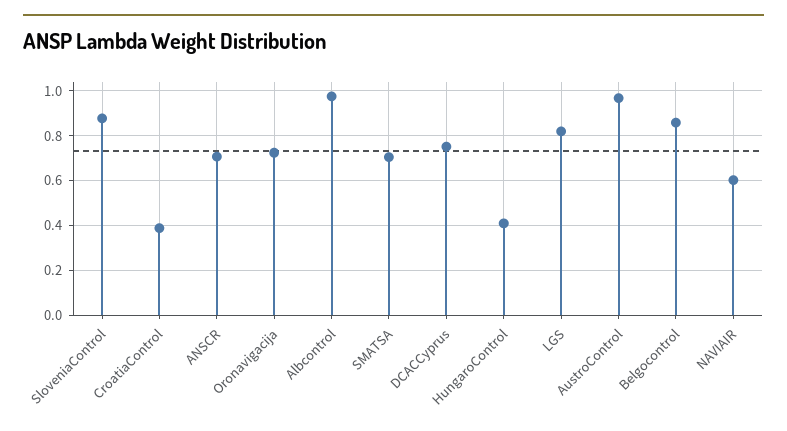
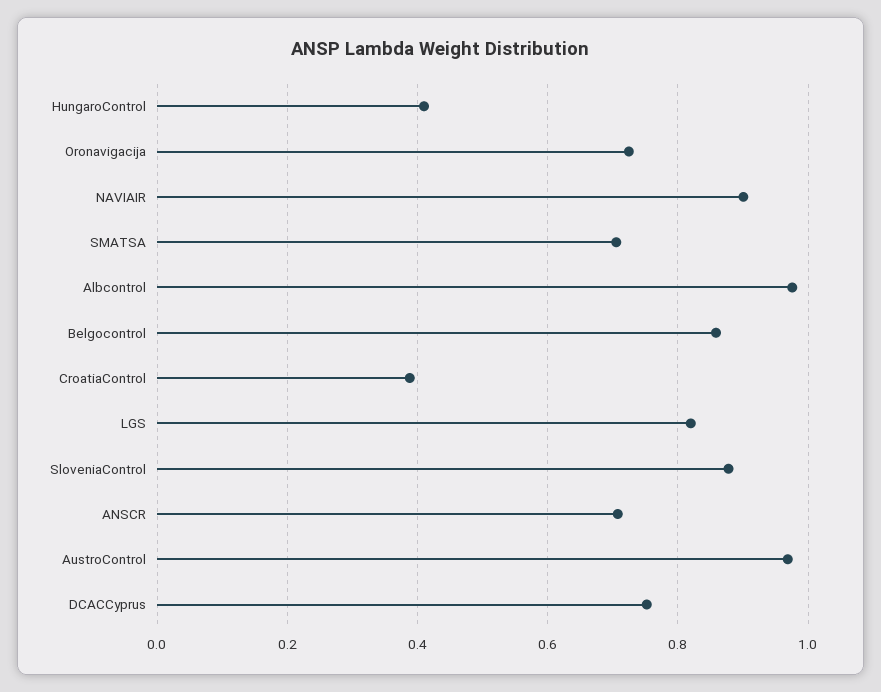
  {
    "SloveniaControl": 0.88,
    "CroatiaControl": 0.38,
    "ANSCR": 0.7,
    "Oronavigacija": 0.72,
    "Albcontrol": 0.98,
    "SMATSA": 0.7,
    "DCACCyprus": 0.76,
    "HungaroControl": 0.4,
    "LGS": 0.82,
    "AustroControl": 0.96,
    "Belgocontrol": 0.86,
-   "NAVIAIR": 0.6
+   "NAVIAIR": 0.9
  }

